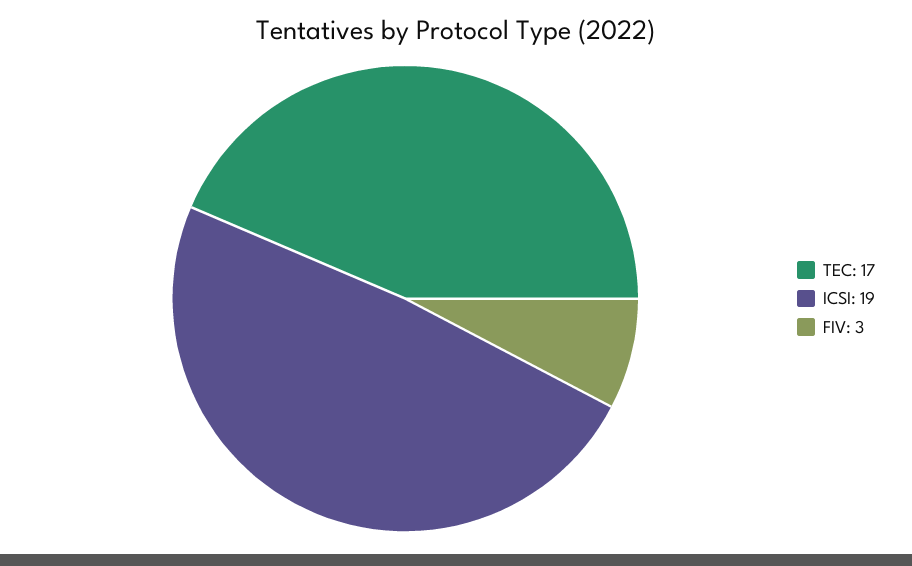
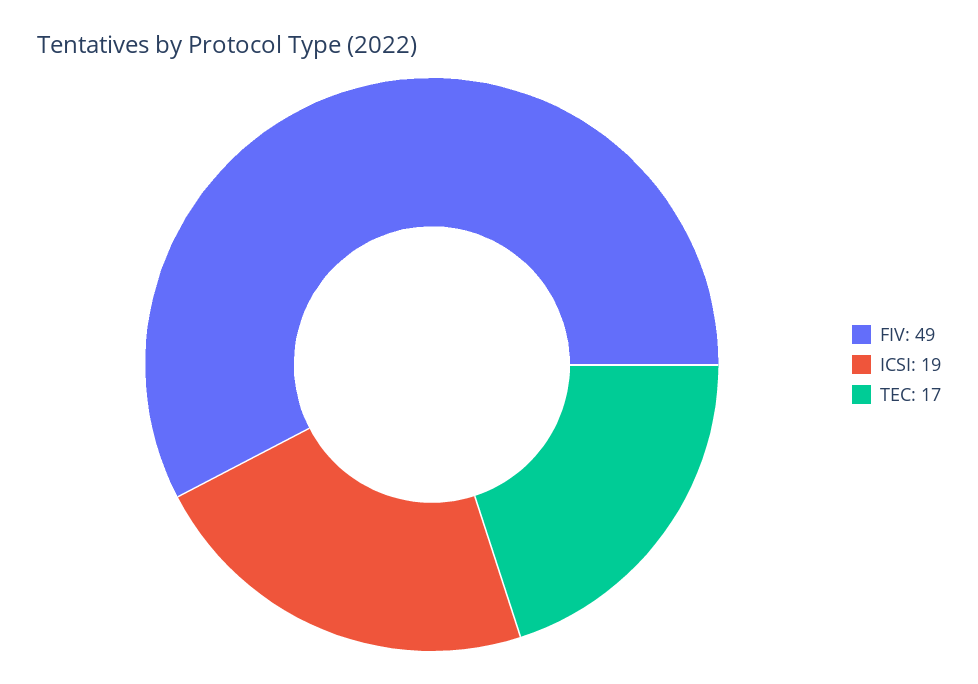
  {
    "TEC": 17,
    "ICSI": 19,
-   "FIV": 3
+   "FIV": 49
  }

